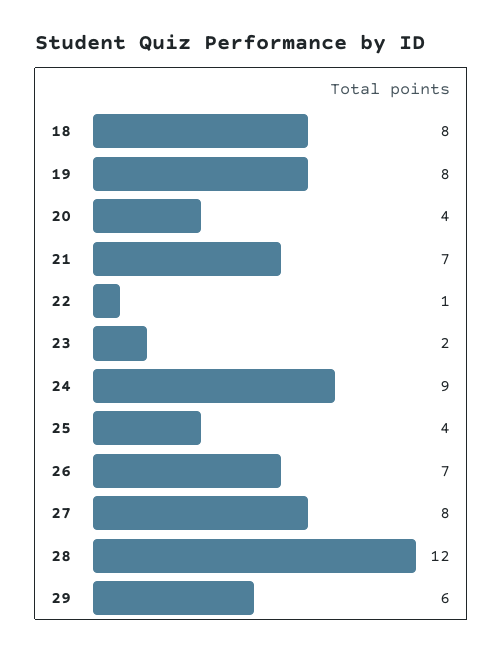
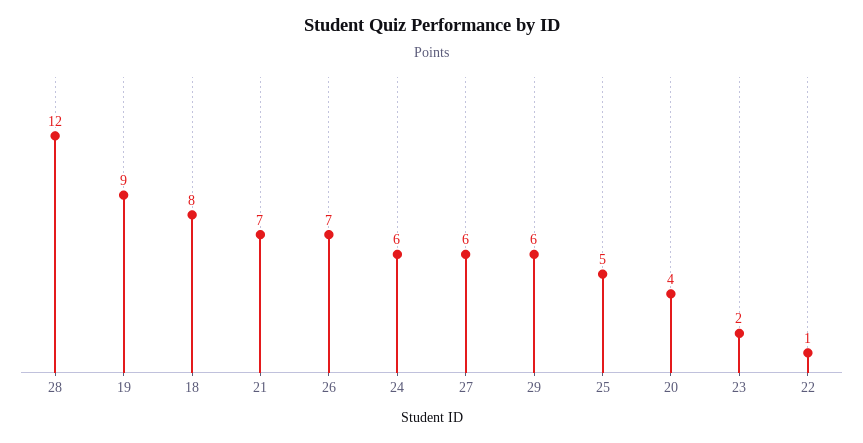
  {
    "18": 8,
-   "19": 8,
+   "19": 9,
    "20": 4,
    "21": 7,
    "22": 1,
    "23": 2,
-   "24": 9,
+   "24": 6,
-   "25": 4,
+   "25": 5,
    "26": 7,
-   "27": 8,
+   "27": 6,
    "28": 12,
    "29": 6
  }

